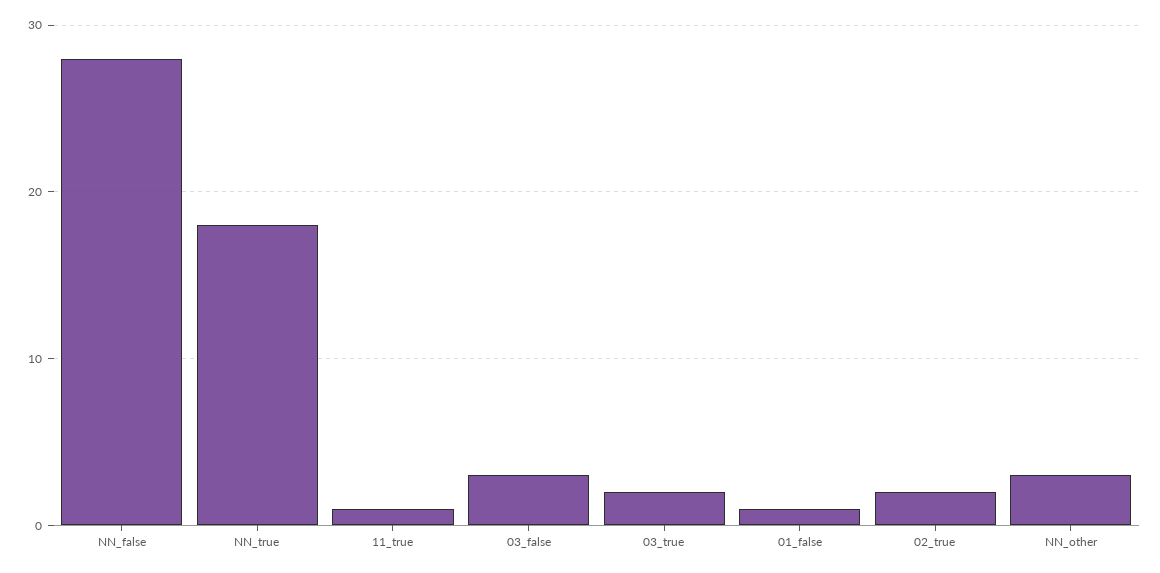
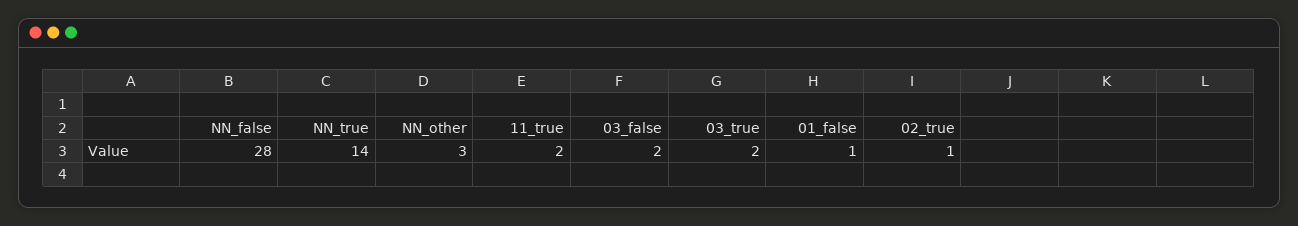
  {
    "NN_false": 28,
-   "NN_true": 18,
+   "NN_true": 14,
-   "11_true": 1,
+   "11_true": 2,
-   "03_false": 3,
+   "03_false": 2,
    "03_true": 2,
    "01_false": 1,
-   "02_true": 2,
+   "02_true": 1,
    "NN_other": 3
  }

